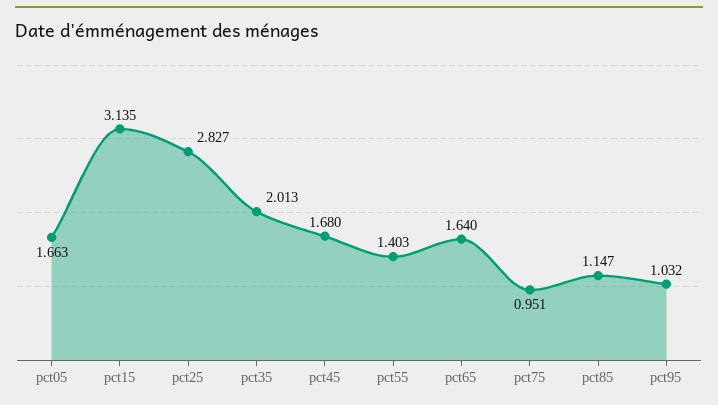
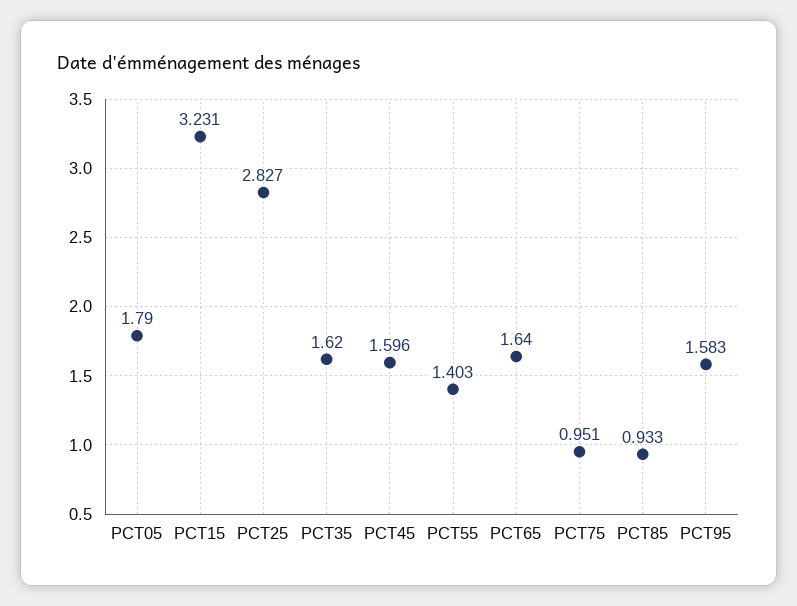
  {
-   "pct05": 1.663,
+   "pct05": 1.79,
-   "pct15": 3.135,
+   "pct15": 3.231,
    "pct25": 2.827,
-   "pct35": 2.013,
+   "pct35": 1.62,
-   "pct45": 1.68,
+   "pct45": 1.596,
    "pct55": 1.403,
    "pct65": 1.64,
    "pct75": 0.951,
-   "pct85": 1.147,
+   "pct85": 0.933,
-   "pct95": 1.032
+   "pct95": 1.583
  }

